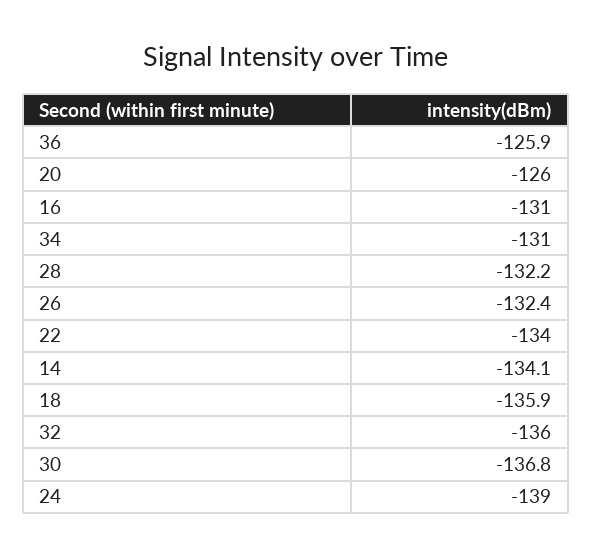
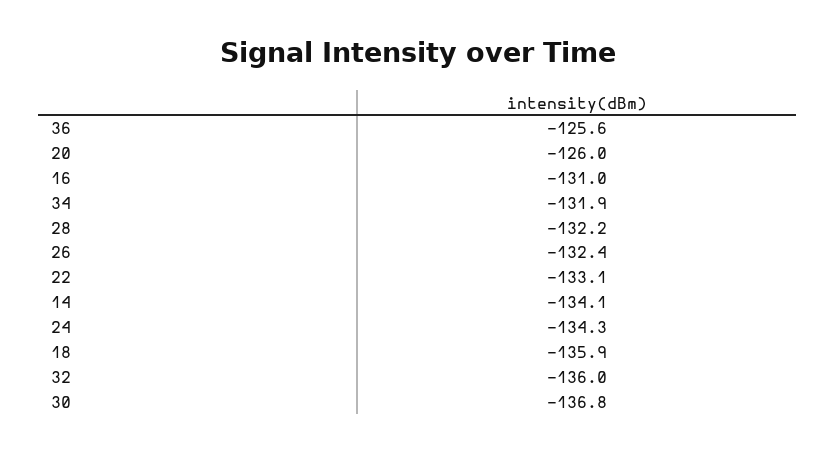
  {
-   "36": -125.9,
+   "36": -125.6,
    "20": -126,
    "16": -131,
-   "34": -131,
+   "34": -131.9,
    "28": -132.2,
    "26": -132.4,
-   "22": -134,
+   "22": -133.1,
    "14": -134.1,
    "18": -135.9,
    "32": -136,
    "30": -136.8,
-   "24": -139
+   "24": -134.3
  }

